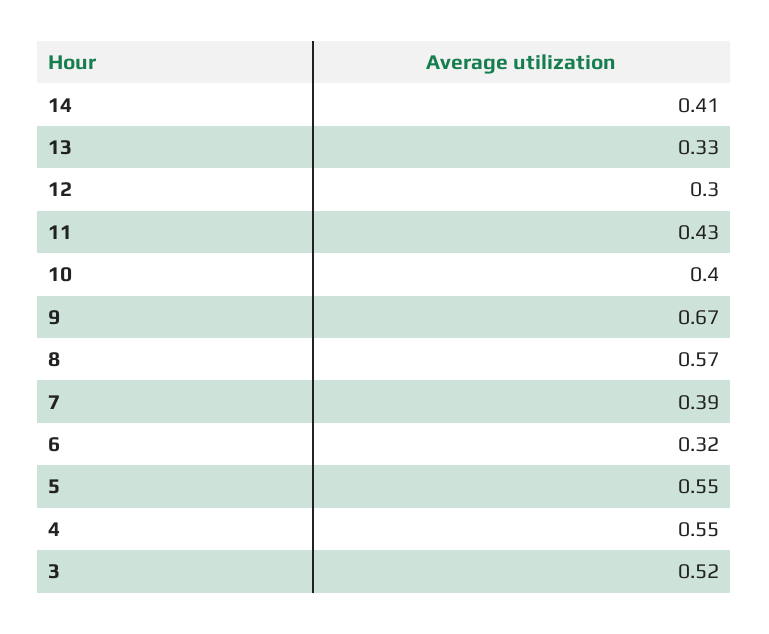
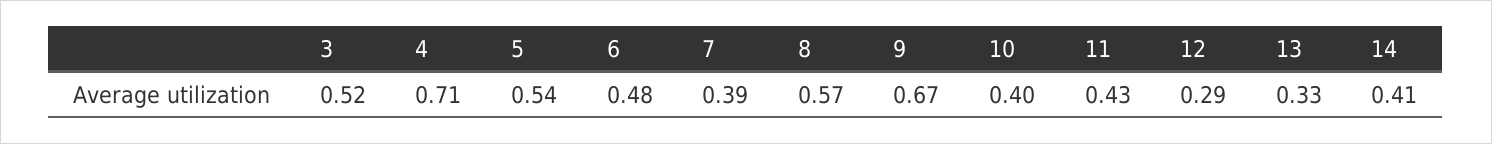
  {
    "14": 0.41,
    "13": 0.33,
-   "12": 0.3,
+   "12": 0.29,
    "11": 0.43,
    "10": 0.4,
    "9": 0.67,
    "8": 0.57,
    "7": 0.39,
-   "6": 0.32,
+   "6": 0.48,
-   "5": 0.55,
+   "5": 0.54,
-   "4": 0.55,
+   "4": 0.71,
    "3": 0.52
  }

